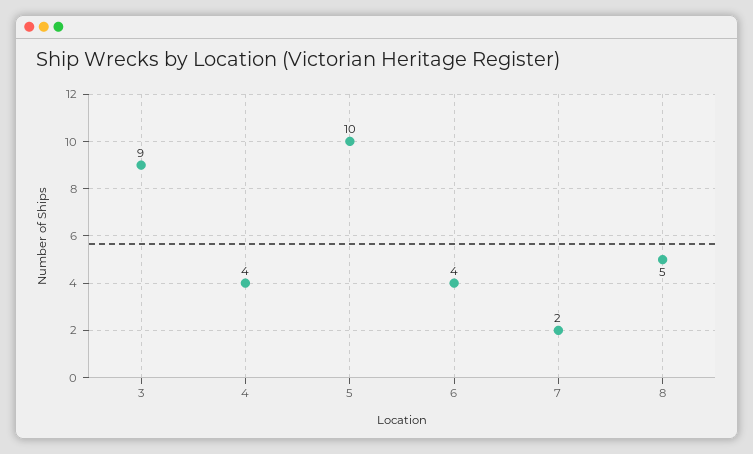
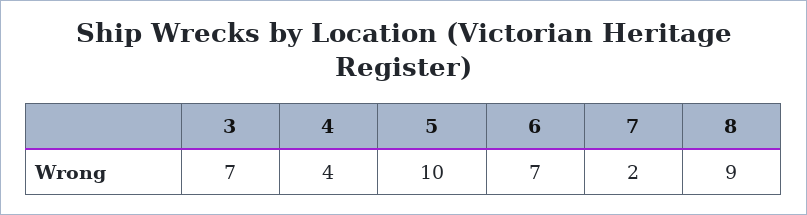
  {
-   "3": 9,
+   "3": 7,
    "4": 4,
    "5": 10,
-   "6": 4,
+   "6": 7,
    "7": 2,
-   "8": 5
+   "8": 9
  }

